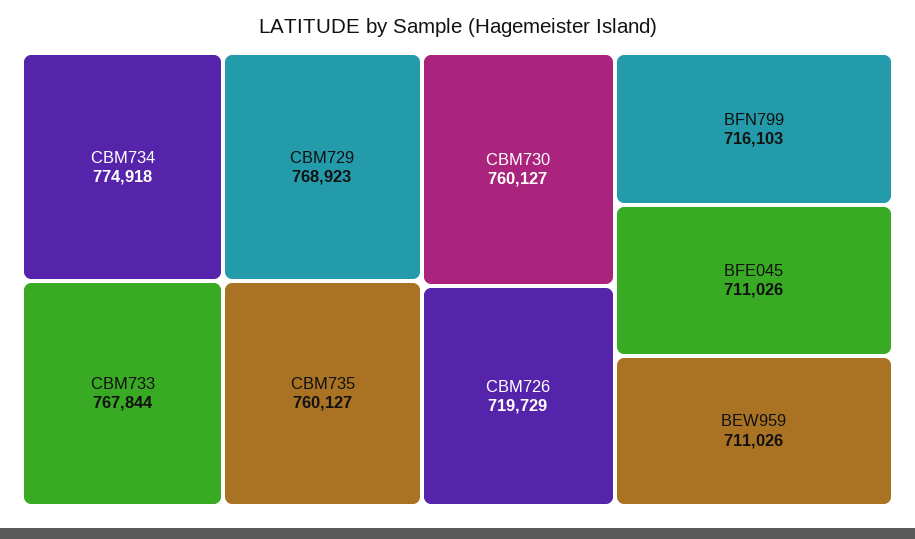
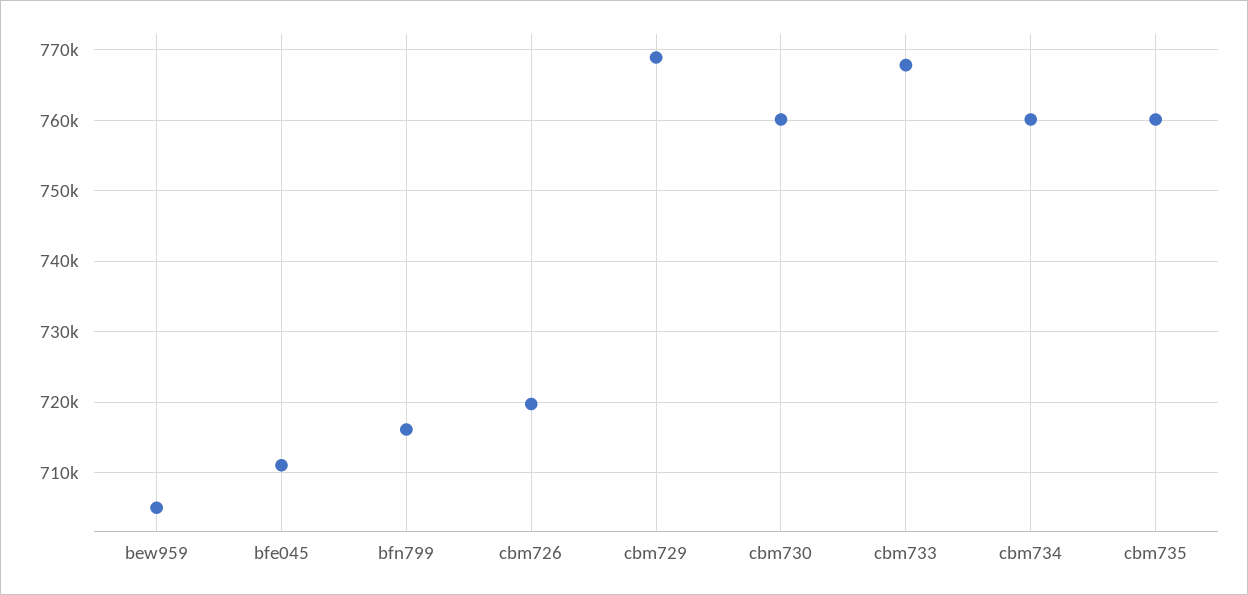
  {
-   "CBM734": 774918,
+   "CBM734": 760000,
    "CBM729": 768923,
    "CBM733": 767844,
    "CBM735": 760127,
    "CBM730": 760127,
    "CBM726": 719729,
    "BFN799": 716103,
    "BFE045": 711026,
-   "BEW959": 711026
+   "BEW959": 705000
  }

